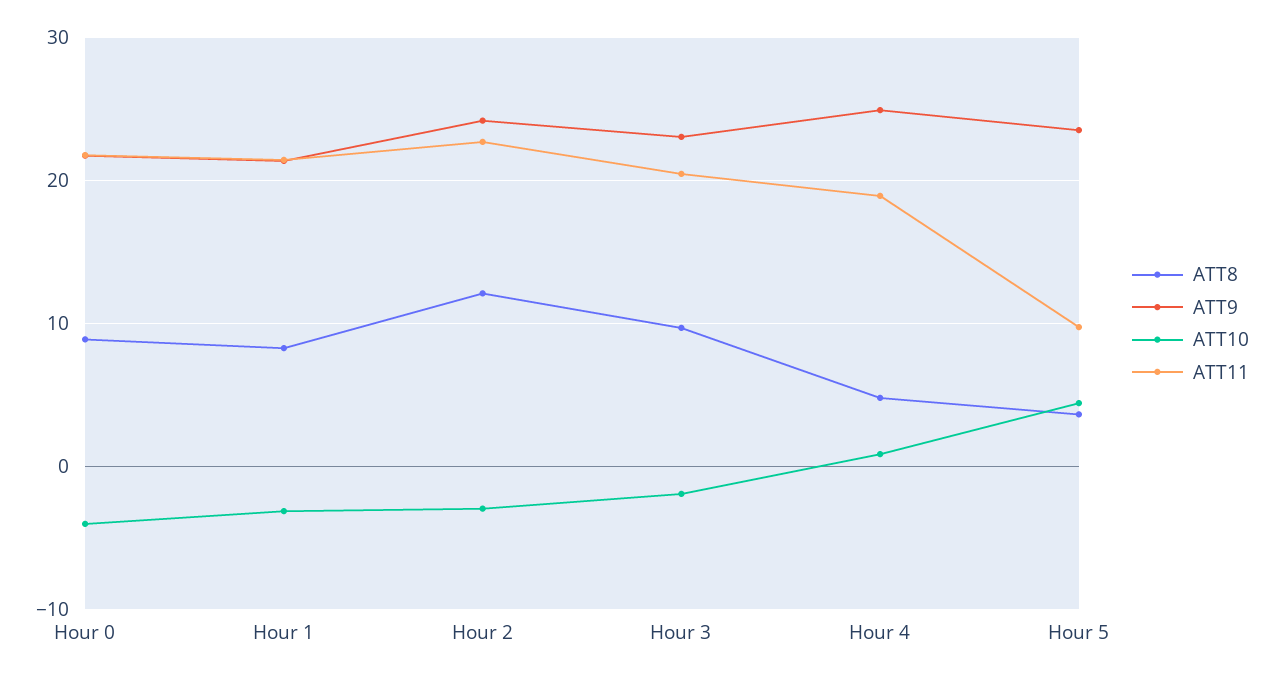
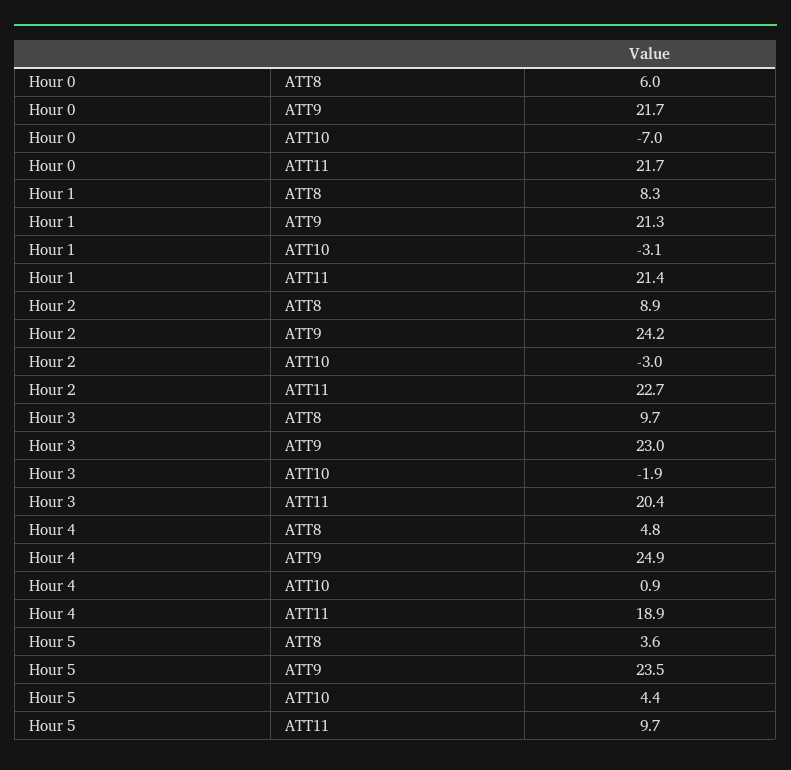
  {
    "ATT8": {
-     "Hour 0": 9,
+     "Hour 0": 6,
      "Hour 1": 8.3,
-     "Hour 2": 12,
+     "Hour 2": 8.9,
      "Hour 3": 9.7,
      "Hour 4": 4.8,
      "Hour 5": 3.6
    },
    "ATT9": {
      "Hour 0": 21.7,
      "Hour 1": 21.3,
      "Hour 2": 24.2,
      "Hour 3": 23,
      "Hour 4": 24.9,
      "Hour 5": 23.5
    },
    "ATT10": {
-     "Hour 0": -4,
+     "Hour 0": -7,
      "Hour 1": -3.1,
      "Hour 2": -3,
      "Hour 3": -1.9,
      "Hour 4": 0.9,
      "Hour 5": 4.4
    },
    "ATT11": {
      "Hour 0": 21.7,
      "Hour 1": 21.4,
      "Hour 2": 22.7,
      "Hour 3": 20.4,
      "Hour 4": 18.9,
      "Hour 5": 9.7
    }
  }

